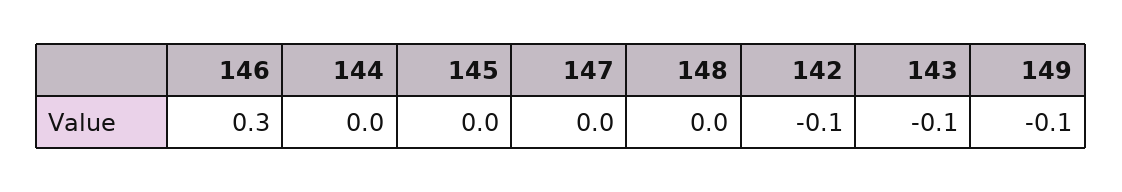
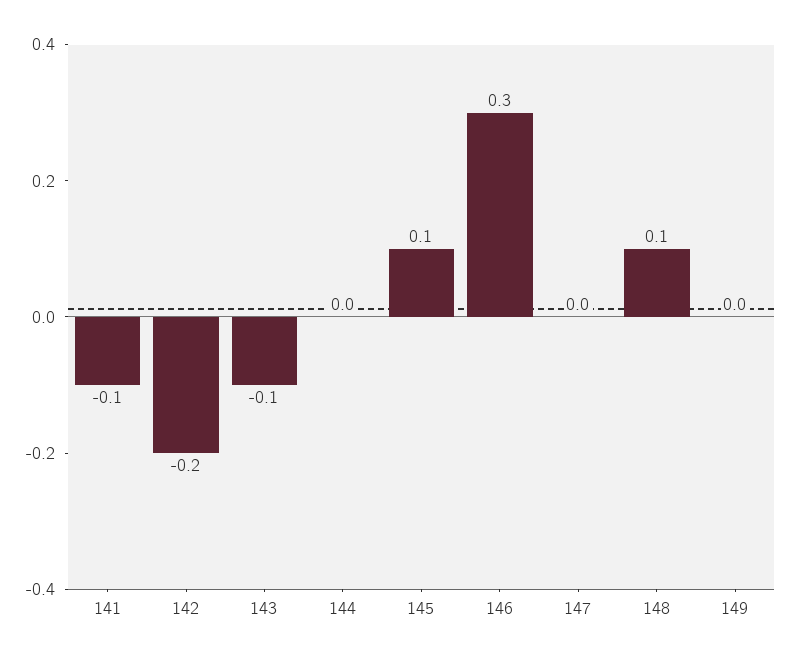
  {
    "146": 0.3,
    "144": 0,
-   "145": 0,
+   "145": 0.1,
    "147": 0,
-   "148": 0,
+   "148": 0.1,
-   "142": -0.1,
+   "142": -0.2,
    "143": -0.1,
-   "149": -0.1
+   "149": 0,
+   "141": -0.1
  }

